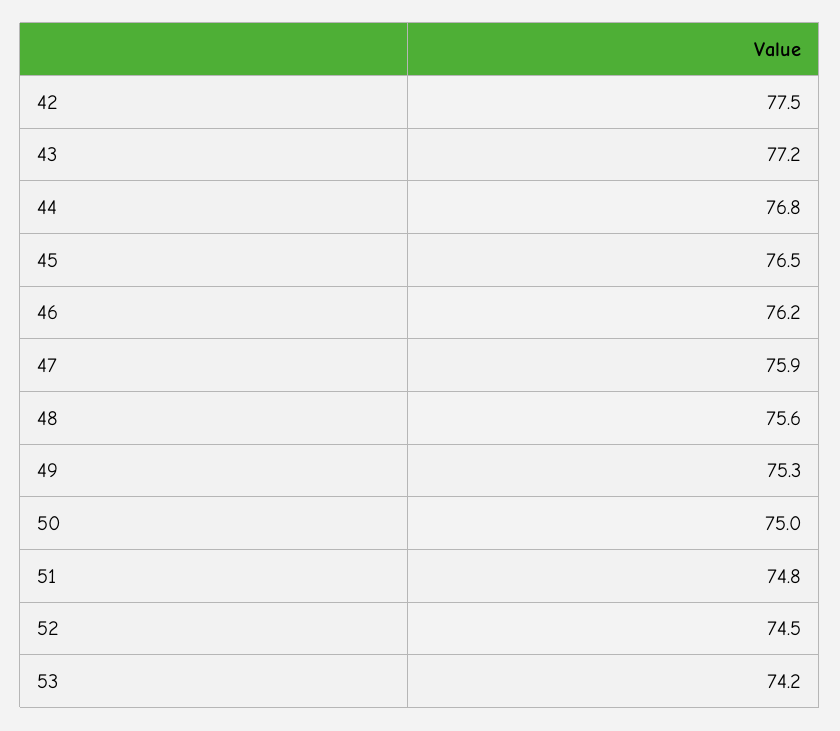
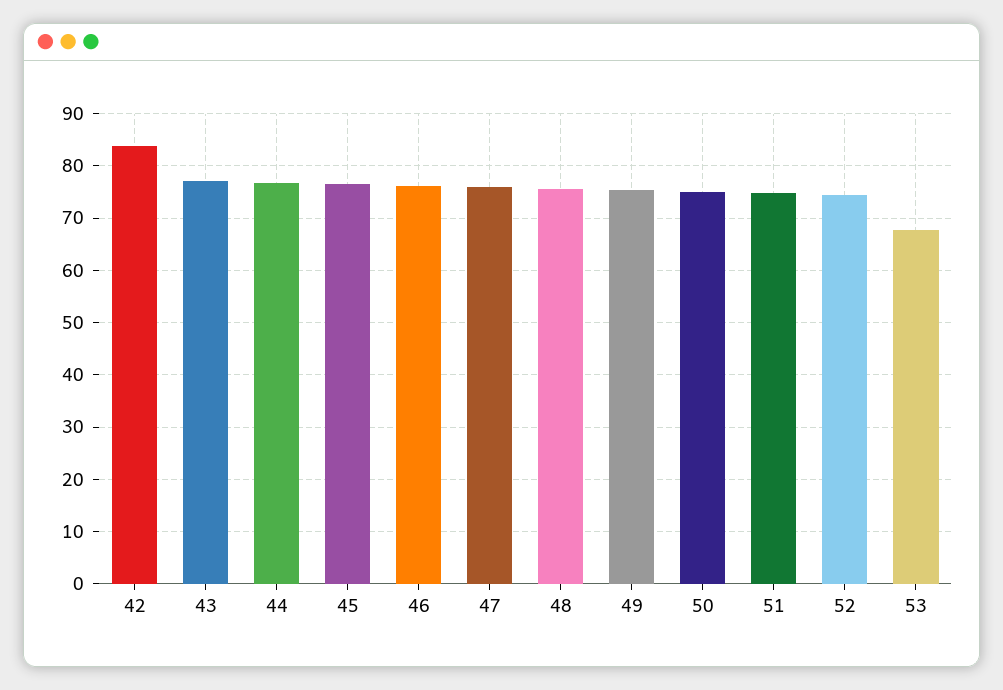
  {
-   "42": 77.5,
+   "42": 84,
    "43": 77.2,
    "44": 76.8,
    "45": 76.5,
    "46": 76.2,
    "47": 75.9,
    "48": 75.6,
    "49": 75.3,
    "50": 75,
    "51": 74.8,
    "52": 74.5,
-   "53": 74.2
+   "53": 68
  }

